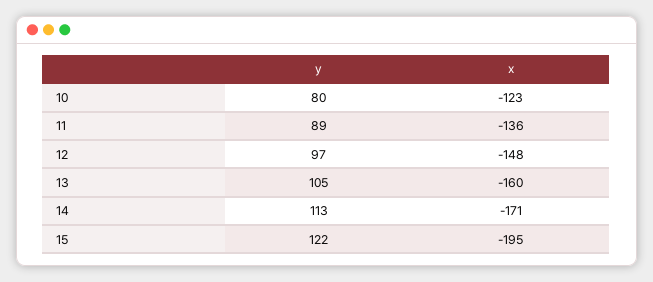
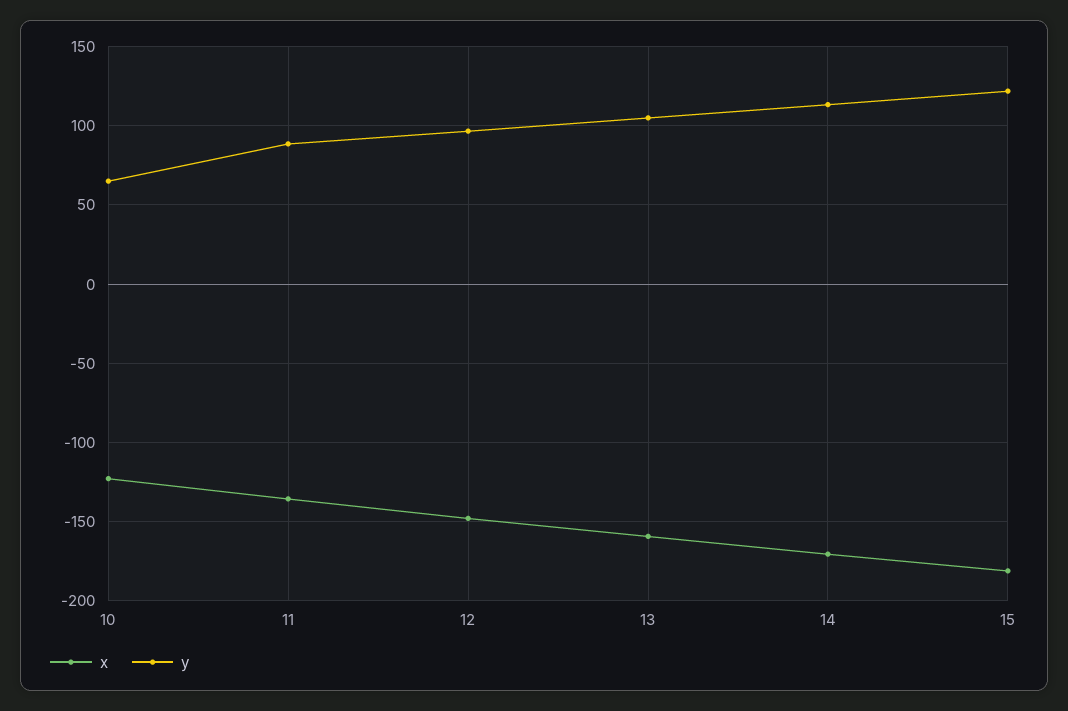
  {
    "y": {
-     "10": 80,
+     "10": 65,
      "11": 89,
      "12": 97,
      "13": 105,
      "14": 113,
      "15": 122
    },
    "x": {
      "10": -123,
      "11": -136,
      "12": -148,
      "13": -160,
      "14": -171,
-     "15": -195
+     "15": -180
    }
  }

